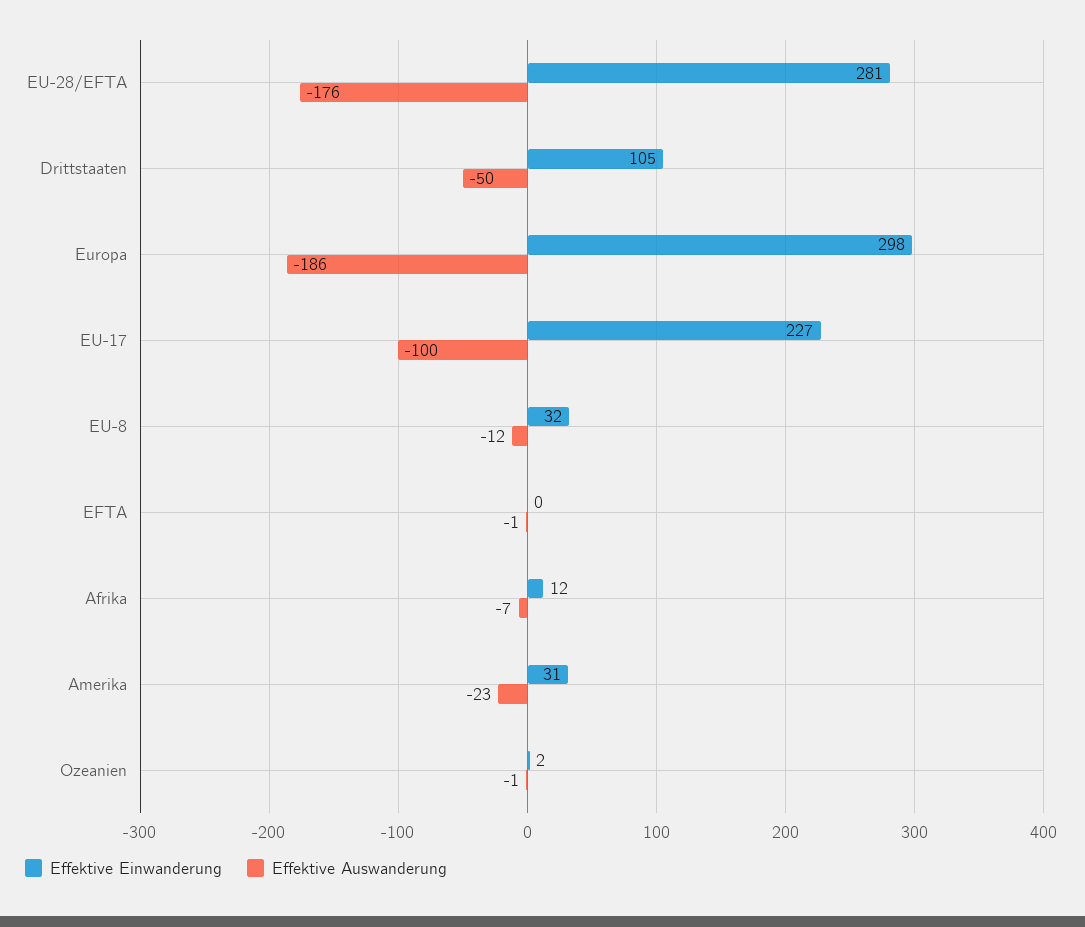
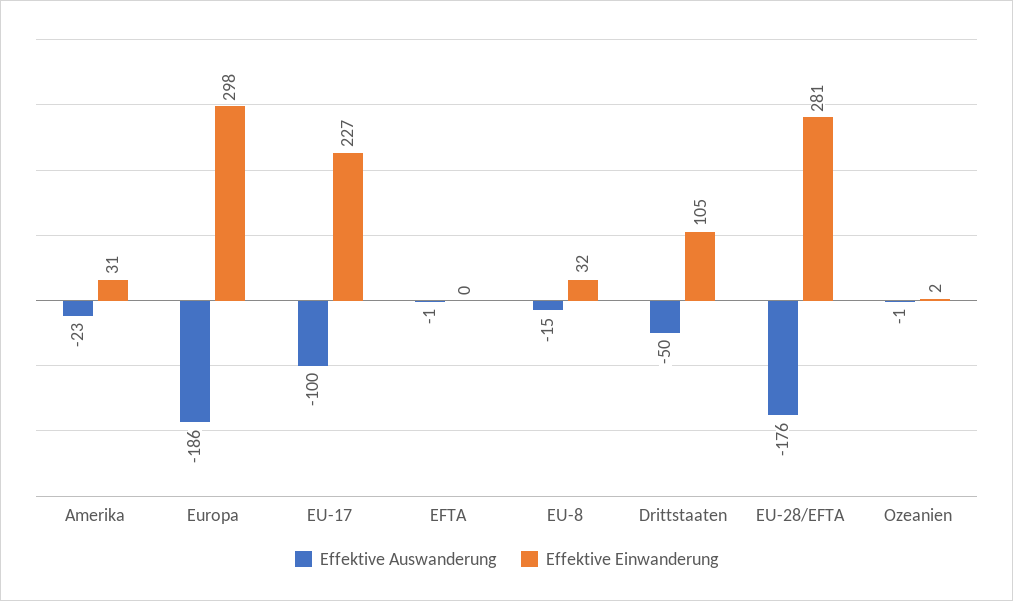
  {
    "Effektive Einwanderung": {
      "EU-28/EFTA": 281,
      "Drittstaaten": 105,
      "Europa": 298,
      "EU-17": 227,
      "EU-8": 32,
      "EFTA": 0,
-     "Afrika": 12,
      "Amerika": 31,
      "Ozeanien": 2
    },
    "Effektive Auswanderung": {
      "EU-28/EFTA": -176,
      "Drittstaaten": -50,
      "Europa": -186,
      "EU-17": -100,
-     "EU-8": -12,
+     "EU-8": -15,
      "EFTA": -1,
-     "Afrika": -7,
      "Amerika": -23,
      "Ozeanien": -1
    }
  }

